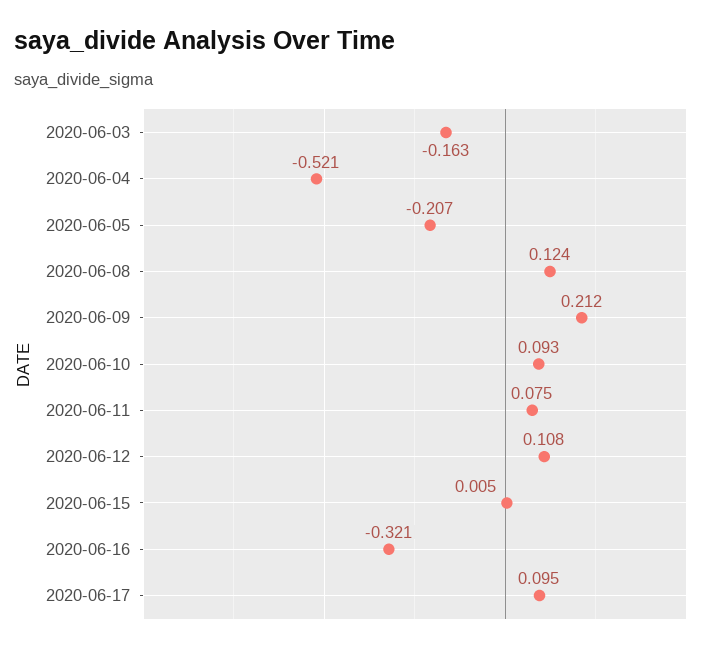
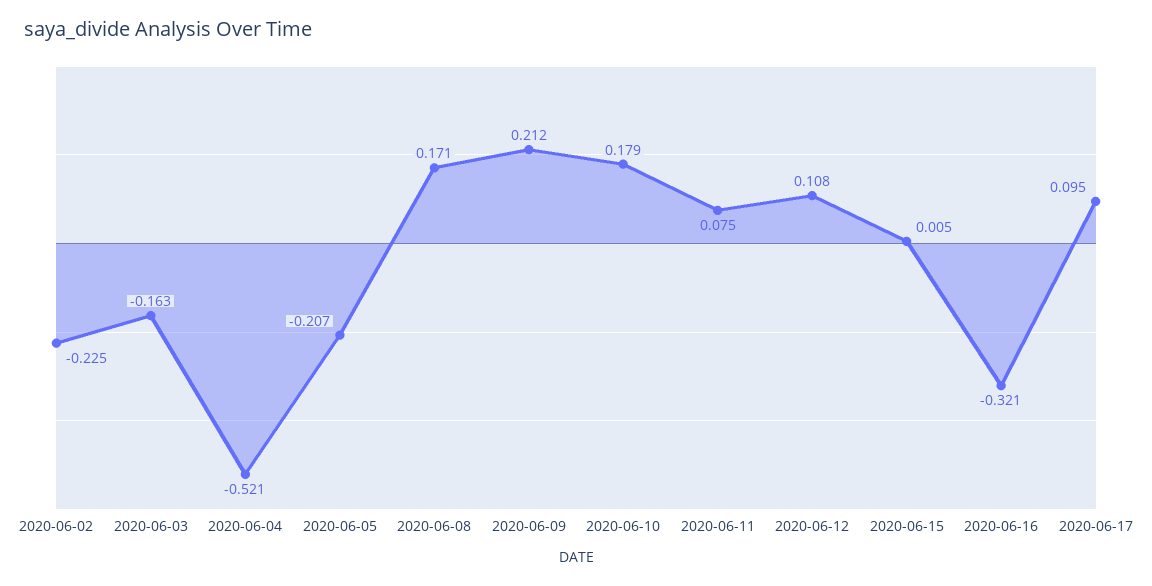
  {
    "2020-06-03": -0.163,
    "2020-06-04": -0.521,
    "2020-06-05": -0.207,
-   "2020-06-08": 0.124,
+   "2020-06-08": 0.171,
    "2020-06-09": 0.212,
-   "2020-06-10": 0.093,
+   "2020-06-10": 0.179,
    "2020-06-11": 0.075,
    "2020-06-12": 0.108,
    "2020-06-15": 0.005,
    "2020-06-16": -0.321,
-   "2020-06-17": 0.095
+   "2020-06-17": 0.095,
+   "2020-06-02": -0.225
  }

